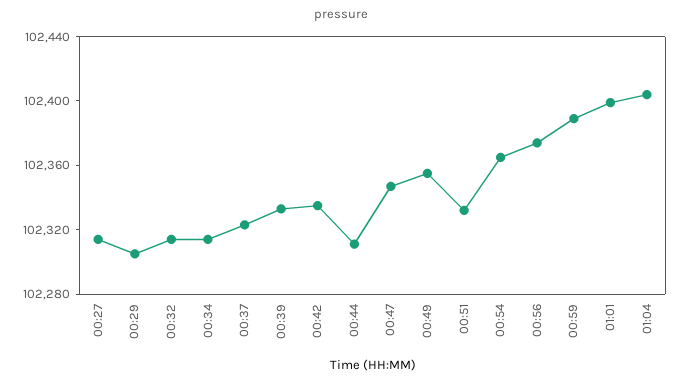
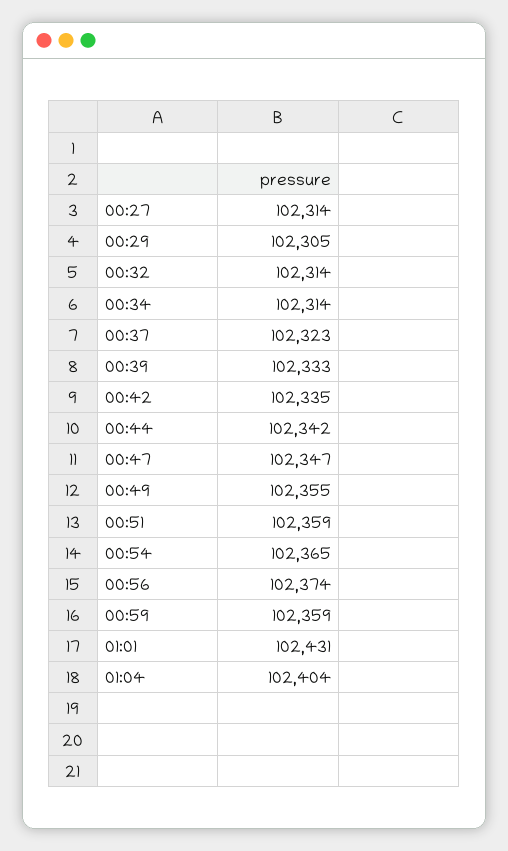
  {
    "00:27": 102314,
    "00:29": 102305,
    "00:32": 102314,
    "00:34": 102314,
    "00:37": 102323,
    "00:39": 102333,
    "00:42": 102335,
-   "00:44": 102310,
+   "00:44": 102342,
    "00:47": 102347,
    "00:49": 102355,
-   "00:51": 102330,
+   "00:51": 102359,
    "00:54": 102365,
    "00:56": 102374,
-   "00:59": 102390,
+   "00:59": 102359,
-   "01:01": 102400,
+   "01:01": 102431,
    "01:04": 102404
  }

